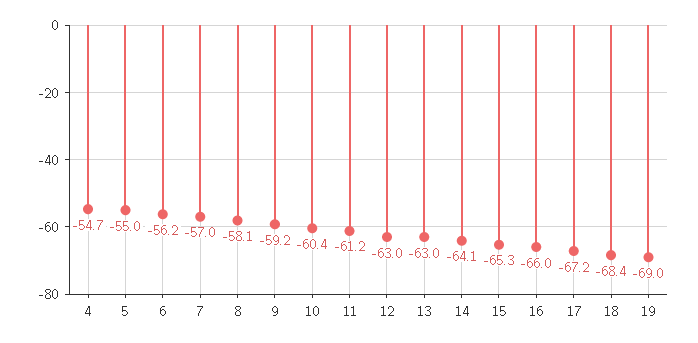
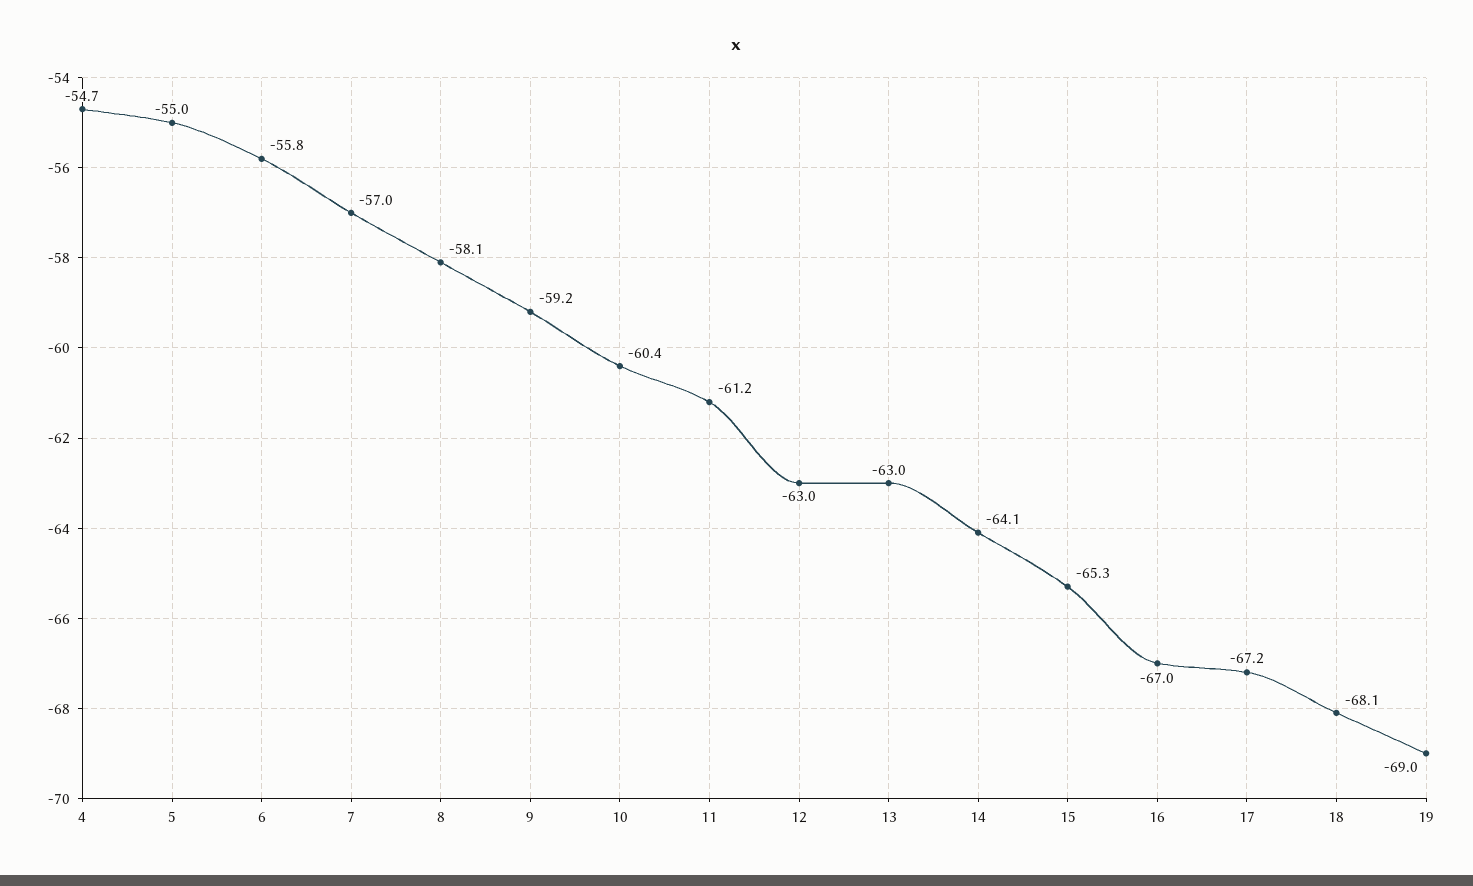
  {
    "4": -54.7,
    "5": -55,
-   "6": -56.2,
+   "6": -55.8,
    "7": -57,
    "8": -58.1,
    "9": -59.2,
    "10": -60.4,
    "11": -61.2,
    "12": -63,
    "13": -63,
    "14": -64.1,
    "15": -65.3,
-   "16": -66,
+   "16": -67,
    "17": -67.2,
-   "18": -68.4,
+   "18": -68.1,
    "19": -69
  }

